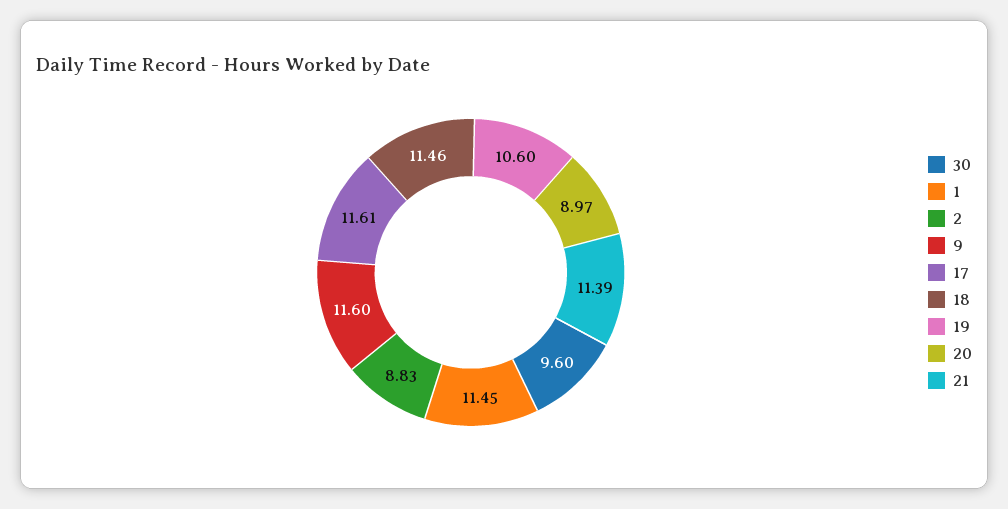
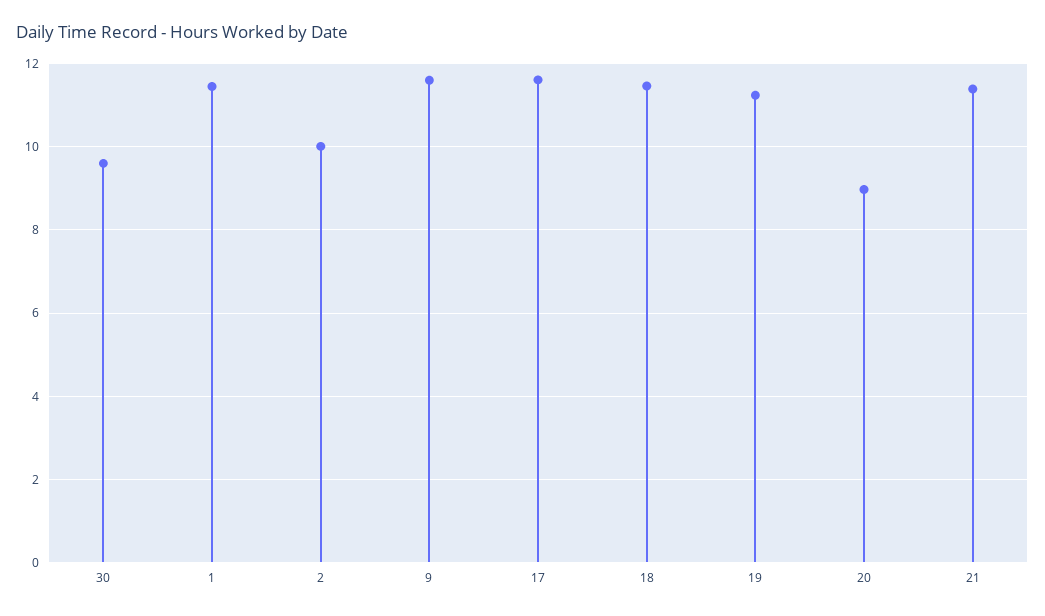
  {
    "30": 9.6,
    "1": 11.45,
-   "2": 8.83,
+   "2": 10,
    "9": 11.6,
    "17": 11.61,
    "18": 11.46,
-   "19": 10.6,
+   "19": 11.2,
    "20": 8.97,
    "21": 11.39
  }

